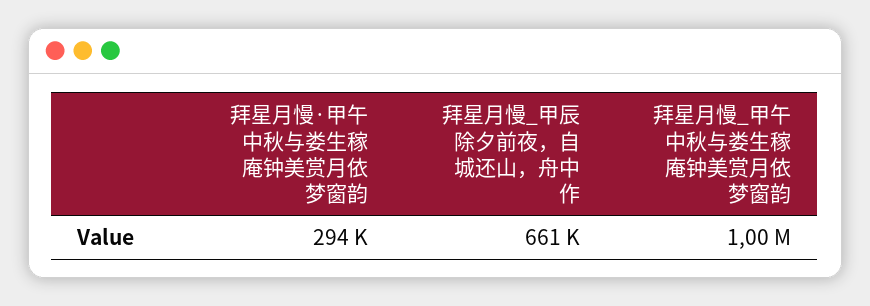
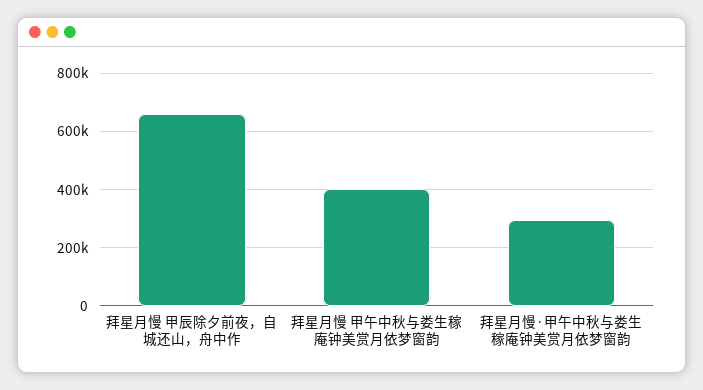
  {
    "拜星月慢·甲午中秋与娄生稼庵钟美赏月依梦窗韵": 294000,
    "拜星月慢_甲辰除夕前夜，自城还山，舟中作": 661000,
-   "拜星月慢_甲午中秋与娄生稼庵钟美赏月依梦窗韵": 1000000
+   "拜星月慢_甲午中秋与娄生稼庵钟美赏月依梦窗韵": 400000
  }

